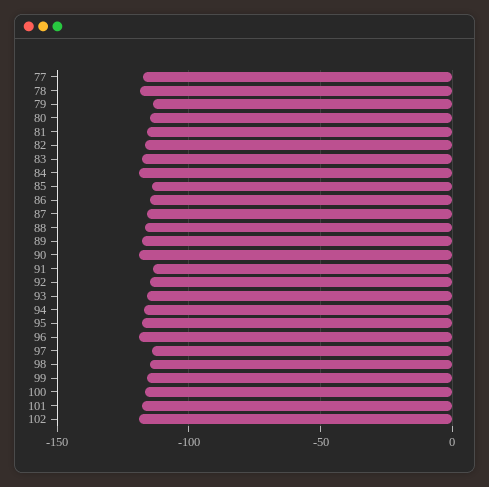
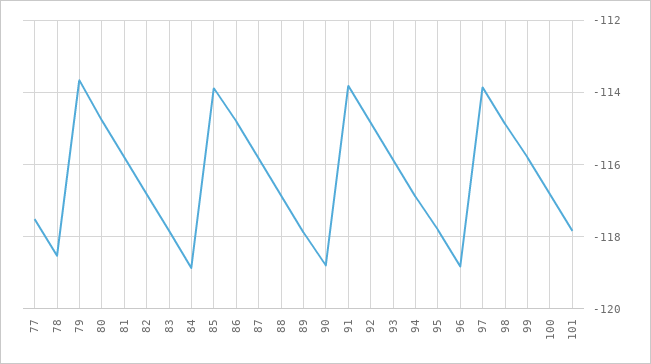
  {
    "77": -117.6,
    "78": -118.6,
    "79": -113.6,
    "80": -114.8,
    "81": -115.8,
    "82": -116.8,
    "83": -117.8,
    "84": -118.8,
    "85": -113.8,
    "86": -114.8,
    "87": -115.8,
    "88": -116.8,
    "89": -117.8,
    "90": -118.8,
    "91": -113.8,
    "92": -114.8,
    "93": -115.8,
    "94": -116.8,
    "95": -117.8,
    "96": -118.8,
    "97": -113.8,
    "98": -114.8,
    "99": -115.8,
    "100": -116.8,
-   "101": -117.8,
+   "101": -117.8
-   "102": -120
  }

